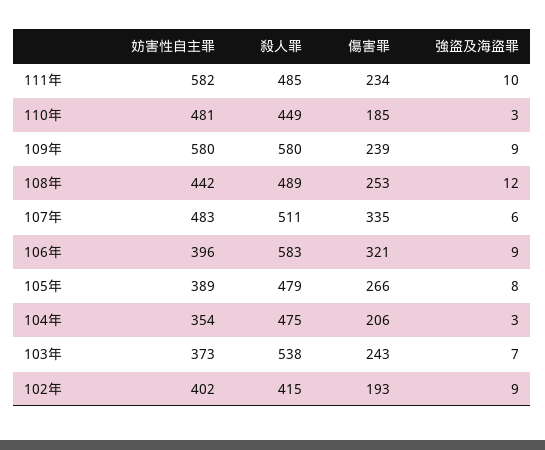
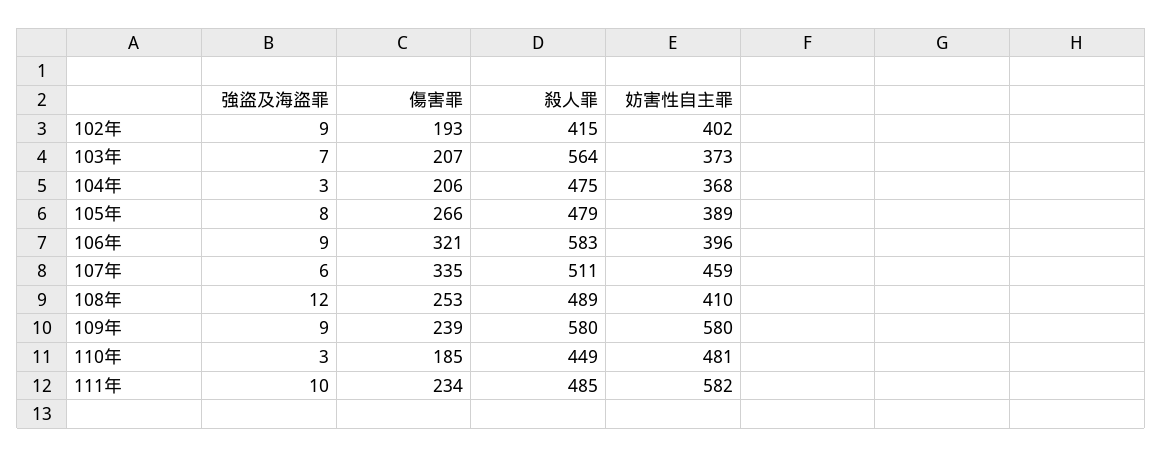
  {
    "妨害性自主罪": {
      "111年": 582,
      "110年": 481,
      "109年": 580,
-     "108年": 442,
+     "108年": 410,
-     "107年": 483,
+     "107年": 459,
      "106年": 396,
      "105年": 389,
-     "104年": 354,
+     "104年": 368,
      "103年": 373,
      "102年": 402
    },
    "殺人罪": {
      "111年": 485,
      "110年": 449,
      "109年": 580,
      "108年": 489,
      "107年": 511,
      "106年": 583,
      "105年": 479,
      "104年": 475,
-     "103年": 538,
+     "103年": 564,
      "102年": 415
    },
    "傷害罪": {
      "111年": 234,
      "110年": 185,
      "109年": 239,
      "108年": 253,
      "107年": 335,
      "106年": 321,
      "105年": 266,
      "104年": 206,
-     "103年": 243,
+     "103年": 207,
      "102年": 193
    },
    "強盜及海盜罪": {
      "111年": 10,
      "110年": 3,
      "109年": 9,
      "108年": 12,
      "107年": 6,
      "106年": 9,
      "105年": 8,
      "104年": 3,
      "103年": 7,
      "102年": 9
    }
  }

